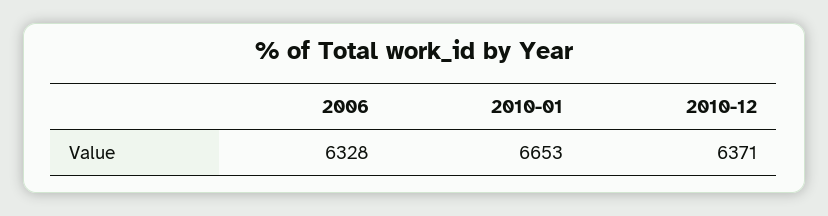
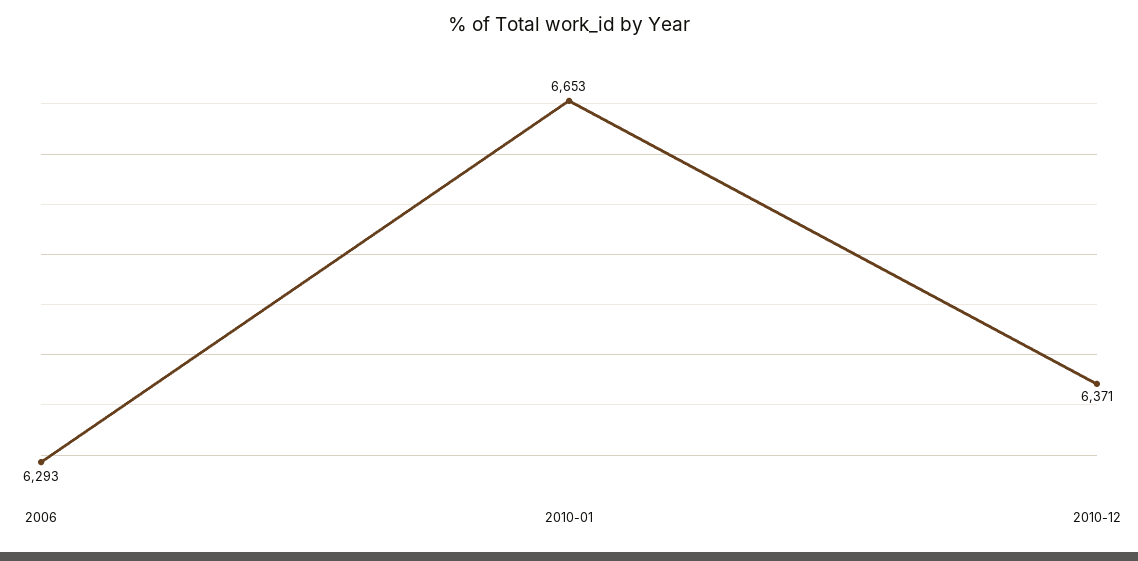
  {
-   "2006": 6328,
+   "2006": 6293,
    "2010-01": 6653,
    "2010-12": 6371
  }

